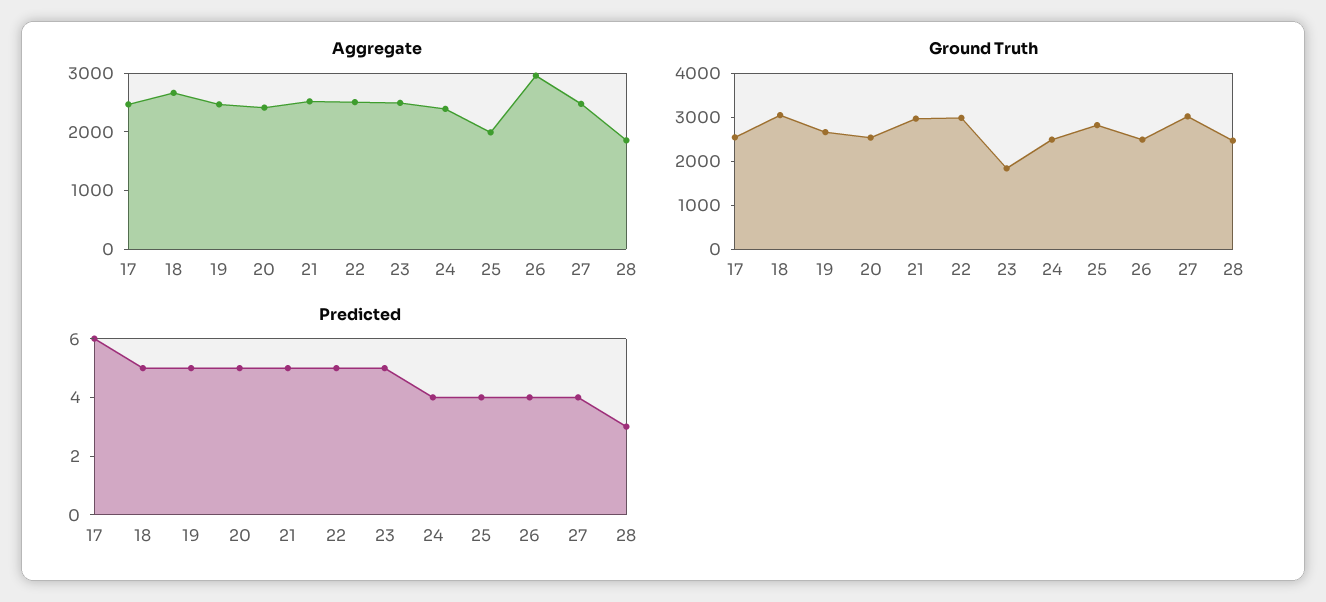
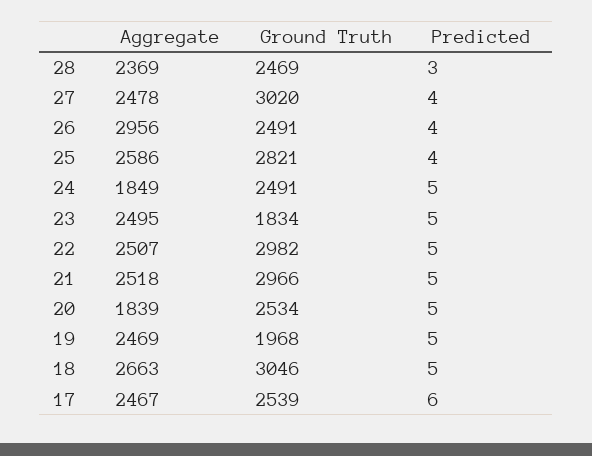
  {
    "Aggregate": {
      "17": 2467,
      "18": 2663,
      "19": 2469,
-     "20": 2400,
+     "20": 1839,
      "21": 2518,
      "22": 2507,
      "23": 2495,
-     "24": 2400,
+     "24": 1849,
-     "25": 2000,
+     "25": 2586,
      "26": 2956,
      "27": 2478,
-     "28": 1800
+     "28": 2369
    },
    "Ground Truth": {
      "17": 2539,
      "18": 3046,
-     "19": 2600,
+     "19": 1968,
      "20": 2534,
      "21": 2966,
      "22": 2982,
      "23": 1834,
      "24": 2491,
      "25": 2821,
      "26": 2491,
      "27": 3020,
      "28": 2469
    },
    "Predicted": {
      "17": 6,
      "18": 5,
      "19": 5,
      "20": 5,
      "21": 5,
      "22": 5,
      "23": 5,
-     "24": 4,
+     "24": 5,
      "25": 4,
      "26": 4,
      "27": 4,
      "28": 3
    }
  }

